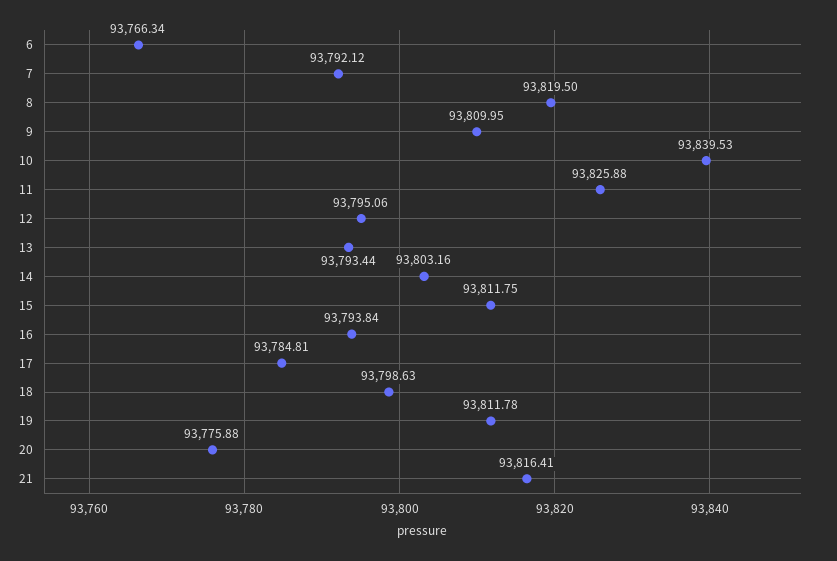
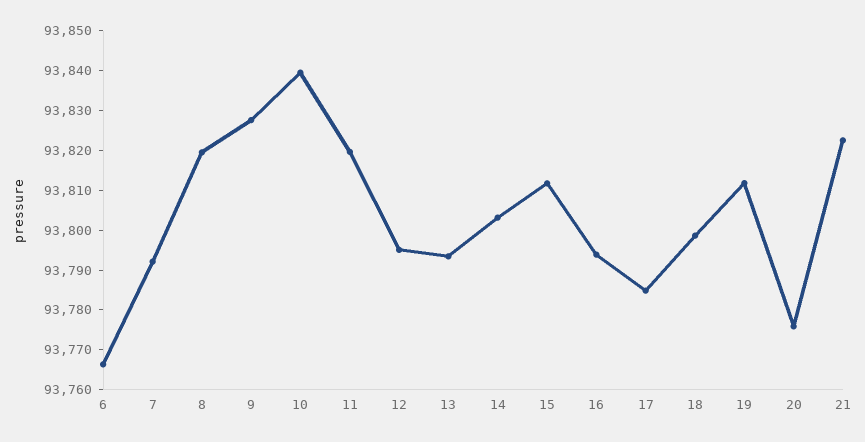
  {
    "6": 93766.34,
    "7": 93792.12,
    "8": 93819.5,
-   "9": 93809.95,
+   "9": 93827.5,
    "10": 93839.53,
-   "11": 93825.88,
+   "11": 93820,
    "12": 93795.06,
    "13": 93793.44,
    "14": 93803.16,
    "15": 93811.75,
    "16": 93793.84,
    "17": 93784.81,
    "18": 93798.63,
    "19": 93811.78,
    "20": 93775.88,
-   "21": 93816.41
+   "21": 93822.5
  }

